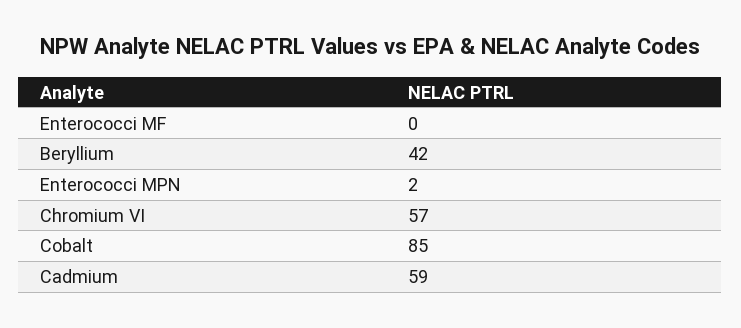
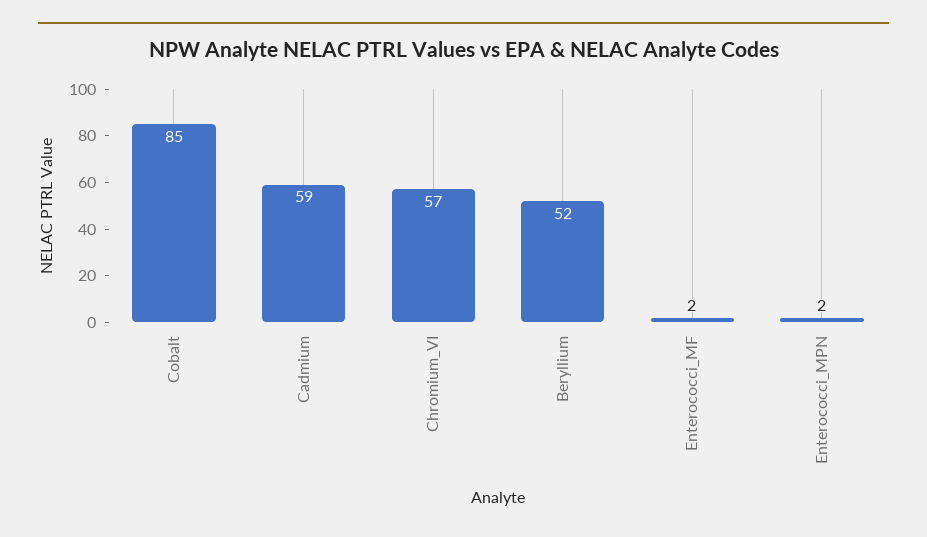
  {
-   "Enterococci MF": 0,
+   "Enterococci MF": 2,
-   "Beryllium": 42,
+   "Beryllium": 52,
    "Enterococci MPN": 2,
    "Chromium VI": 57,
    "Cobalt": 85,
    "Cadmium": 59
  }

